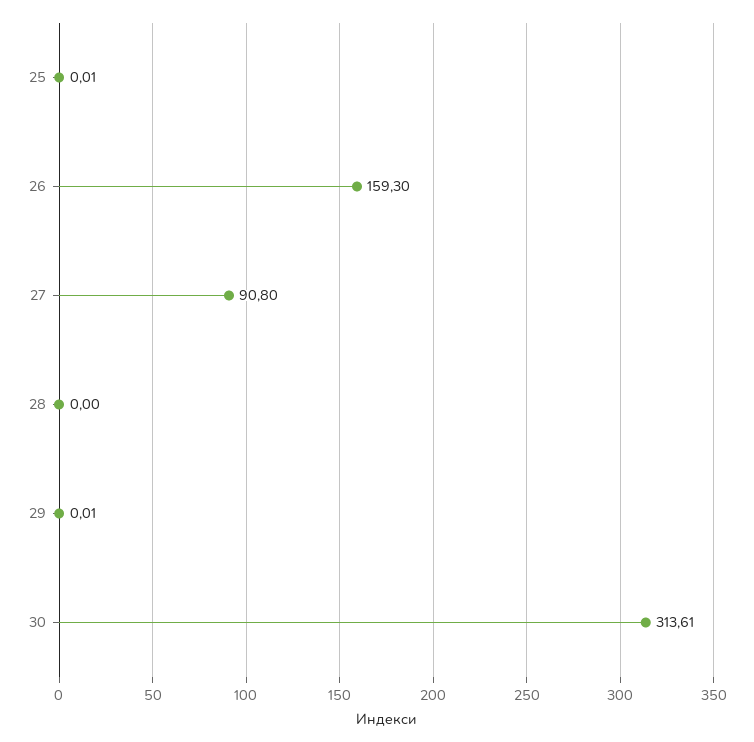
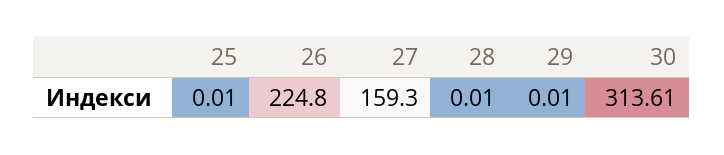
  {
    "25": 0.01,
-   "26": 159.3,
+   "26": 224.8,
-   "27": 90.8,
+   "27": 159.3,
-   "28": 0,
+   "28": 0.01,
    "29": 0.01,
    "30": 313.61
  }

